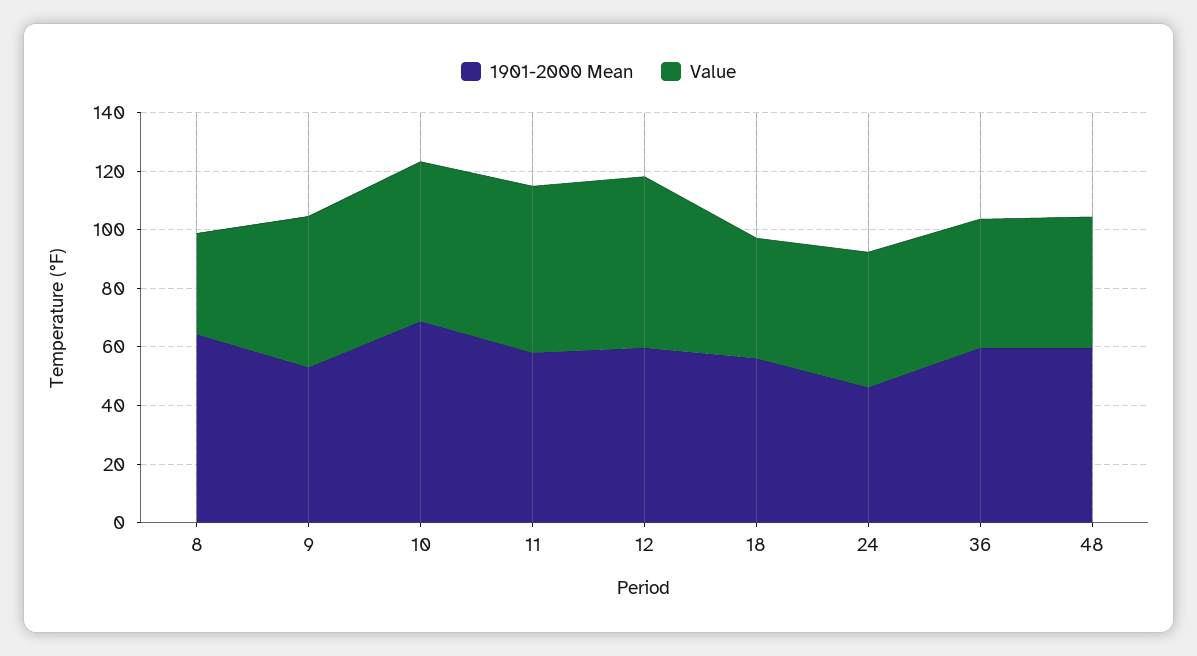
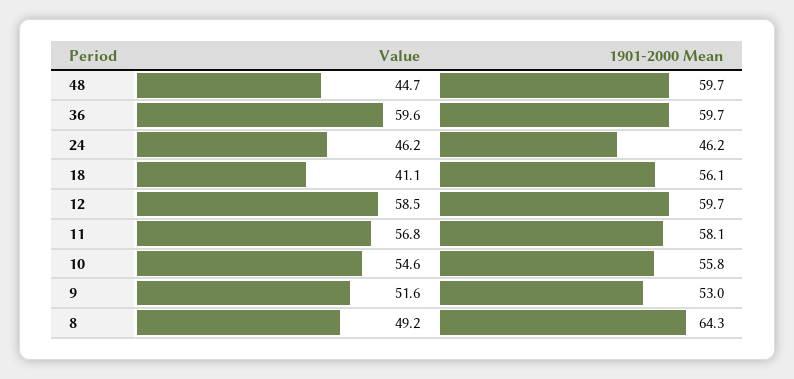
  {
    "1901-2000 Mean": {
      "8": 64.3,
      "9": 53,
-     "10": 70,
+     "10": 55.8,
      "11": 58.1,
      "12": 59.7,
      "18": 56.1,
      "24": 46.2,
      "36": 59.7,
      "48": 59.7
    },
    "Value": {
-     "8": 35,
+     "8": 49.2,
      "9": 51.6,
      "10": 54.6,
      "11": 56.8,
      "12": 58.5,
      "18": 41.1,
      "24": 46.2,
-     "36": 45,
+     "36": 59.6,
      "48": 44.7
    }
  }

